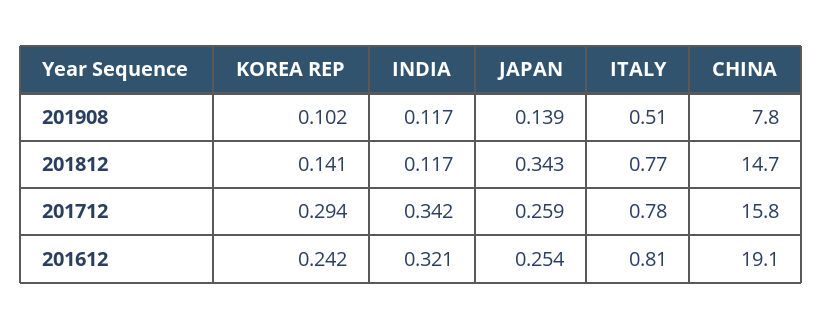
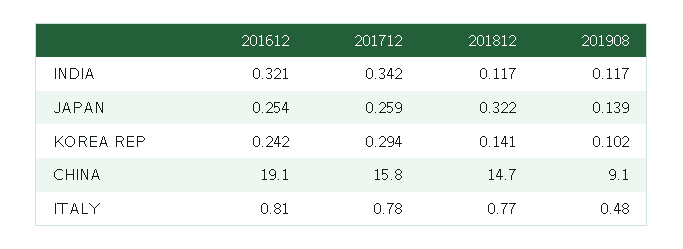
  {
    "KOREA REP": {
      "201908": 0.102,
      "201812": 0.141,
      "201712": 0.294,
      "201612": 0.242
    },
    "INDIA": {
      "201908": 0.117,
      "201812": 0.117,
      "201712": 0.342,
      "201612": 0.321
    },
    "JAPAN": {
      "201908": 0.139,
-     "201812": 0.343,
+     "201812": 0.322,
      "201712": 0.259,
      "201612": 0.254
    },
    "ITALY": {
-     "201908": 0.51,
+     "201908": 0.48,
      "201812": 0.77,
      "201712": 0.78,
      "201612": 0.81
    },
    "CHINA": {
-     "201908": 7.8,
+     "201908": 9.1,
      "201812": 14.7,
      "201712": 15.8,
      "201612": 19.1
    }
  }

